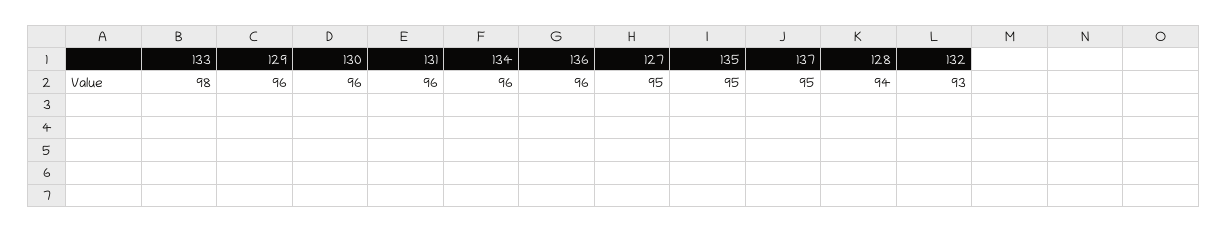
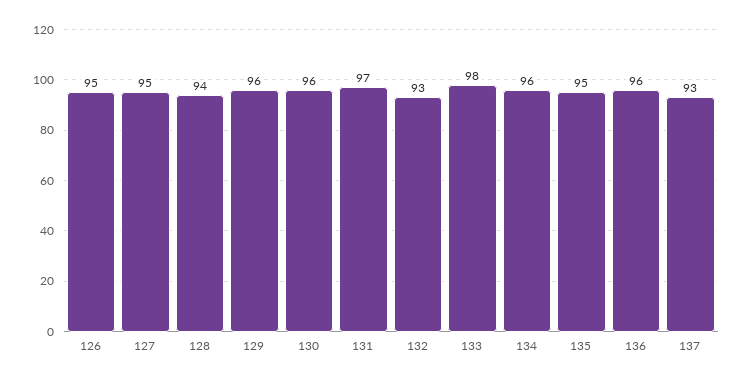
  {
    "133": 98,
    "129": 96,
    "130": 96,
-   "131": 96,
+   "131": 97,
    "134": 96,
    "136": 96,
    "127": 95,
    "135": 95,
-   "137": 95,
+   "137": 93,
    "128": 94,
-   "132": 93
+   "132": 93,
+   "126": 95
  }

